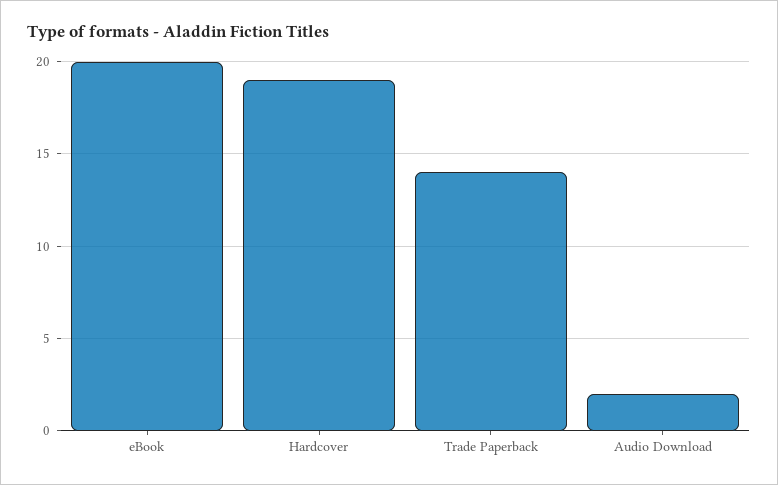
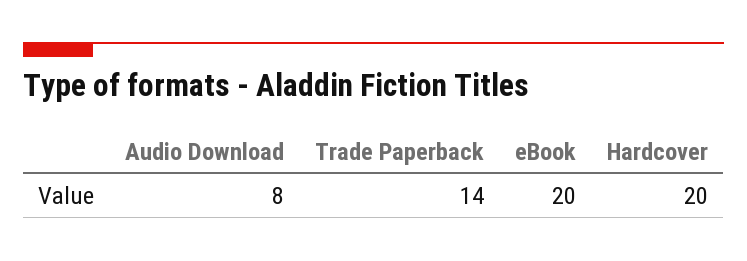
  {
    "eBook": 20,
-   "Hardcover": 19,
+   "Hardcover": 20,
    "Trade Paperback": 14,
-   "Audio Download": 2
+   "Audio Download": 8
  }

